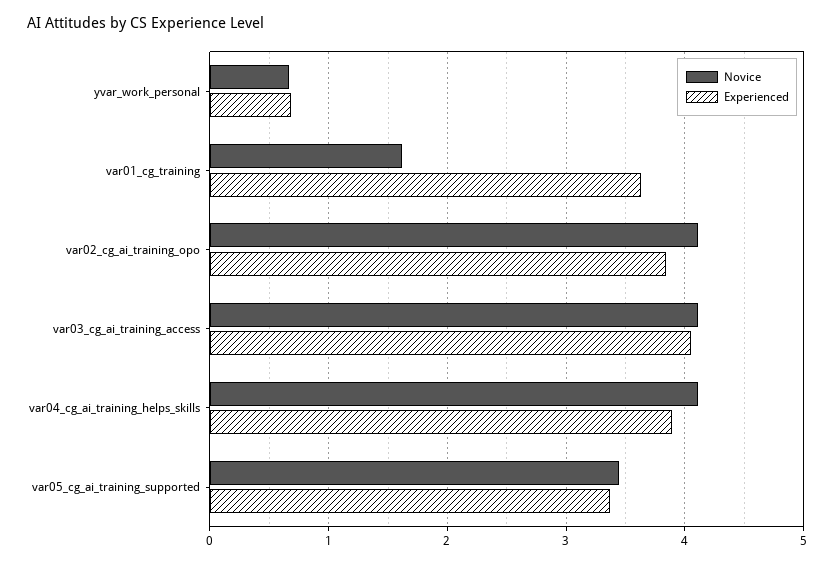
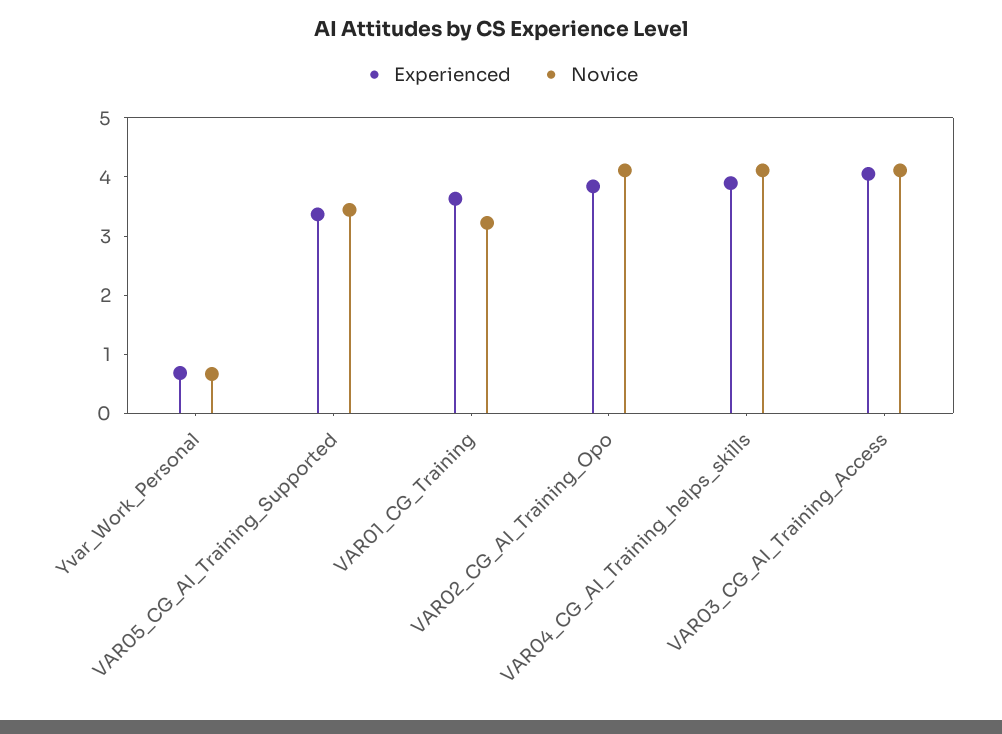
  {
    "Novice": {
      "yvar_work_personal": 0.7,
-     "var01_cg_training": 1.6,
+     "var01_cg_training": 3.2,
      "var02_cg_ai_training_opo": 4.1,
      "var03_cg_ai_training_access": 4.1,
      "var04_cg_ai_training_helps_skills": 4.1,
      "var05_cg_ai_training_supported": 3.4
    },
    "Experienced": {
      "yvar_work_personal": 0.7,
      "var01_cg_training": 3.6,
      "var02_cg_ai_training_opo": 3.8,
      "var03_cg_ai_training_access": 4.1,
      "var04_cg_ai_training_helps_skills": 3.9,
      "var05_cg_ai_training_supported": 3.4
    }
  }

